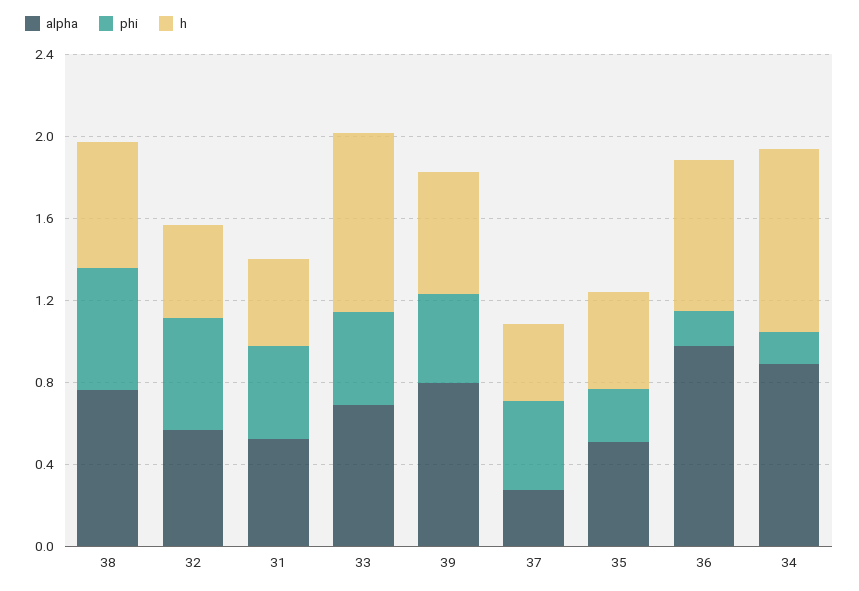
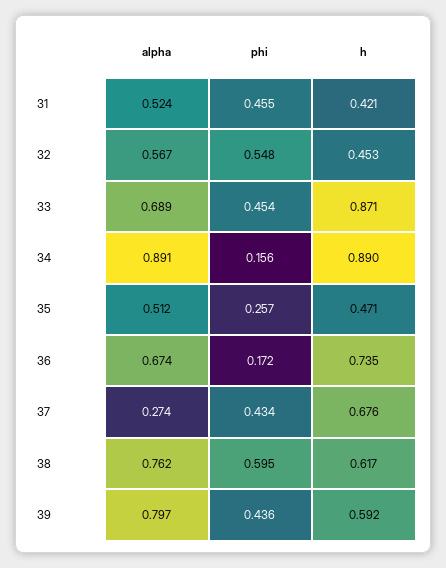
  {
    "alpha": {
      "38": 0.762,
      "32": 0.567,
      "31": 0.524,
      "33": 0.689,
      "39": 0.797,
      "37": 0.274,
      "35": 0.512,
-     "36": 1,
+     "36": 0.674,
      "34": 0.891
    },
    "phi": {
      "38": 0.595,
      "32": 0.548,
      "31": 0.455,
      "33": 0.454,
      "39": 0.436,
      "37": 0.434,
      "35": 0.257,
      "36": 0.172,
      "34": 0.156
    },
    "h": {
      "38": 0.617,
      "32": 0.453,
      "31": 0.421,
      "33": 0.871,
      "39": 0.592,
-     "37": 0.4,
+     "37": 0.676,
      "35": 0.471,
      "36": 0.735,
      "34": 0.89
    }
  }

